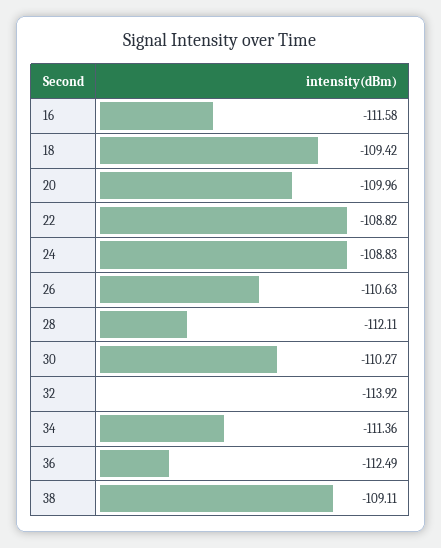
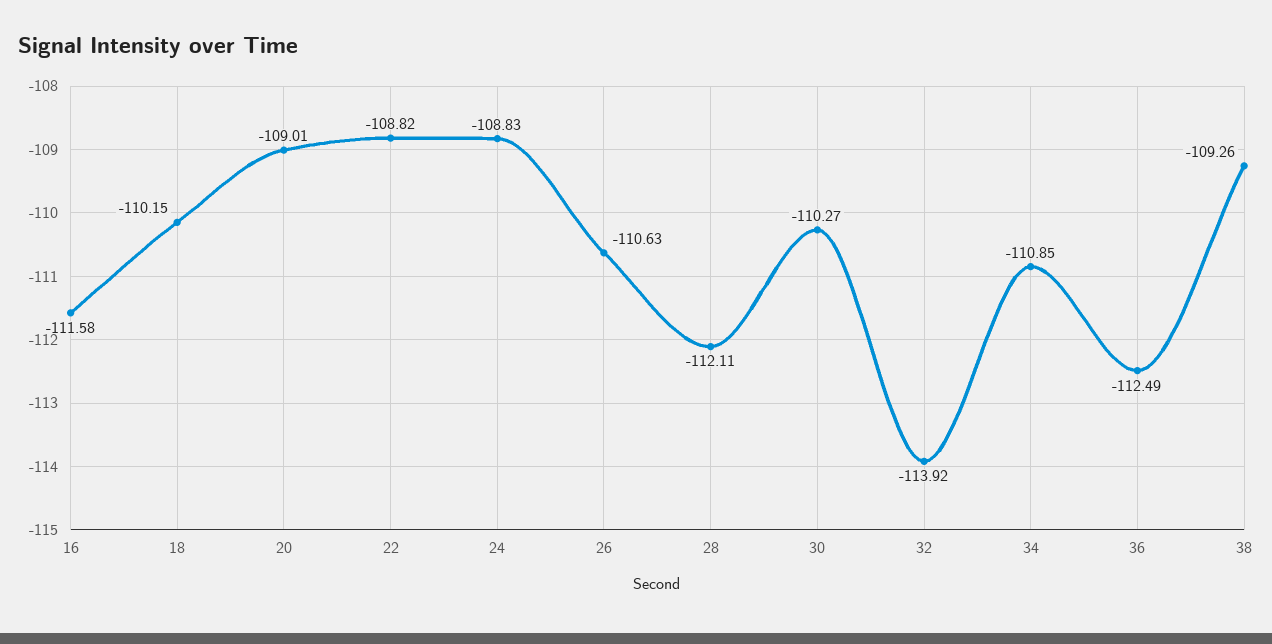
  {
    "16": -111.58,
-   "18": -109.42,
+   "18": -110.15,
-   "20": -109.96,
+   "20": -109.01,
    "22": -108.82,
    "24": -108.83,
    "26": -110.63,
    "28": -112.11,
    "30": -110.27,
    "32": -113.92,
-   "34": -111.36,
+   "34": -110.85,
    "36": -112.49,
-   "38": -109.11
+   "38": -109.26
  }

